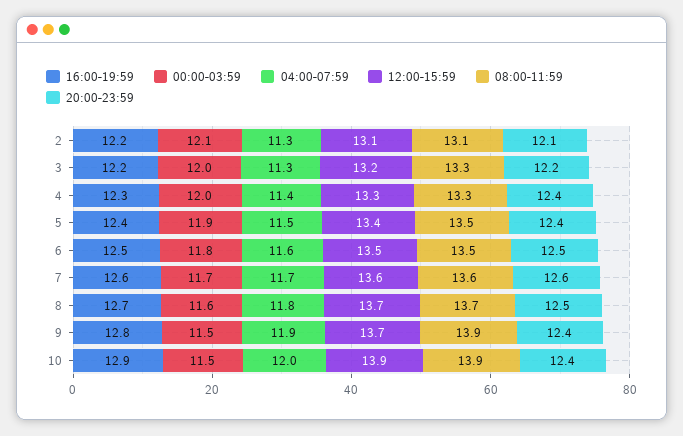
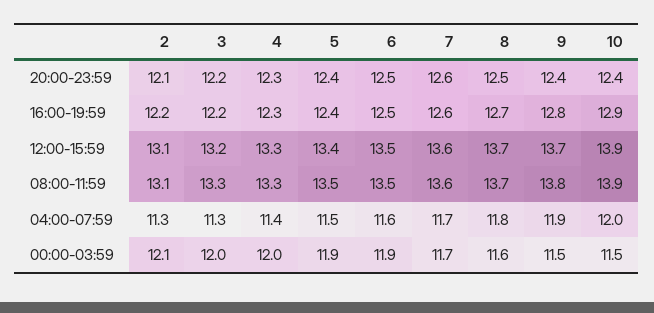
  {
    "16:00-19:59": {
      "2": 12.2,
      "3": 12.2,
      "4": 12.3,
      "5": 12.4,
      "6": 12.5,
      "7": 12.6,
      "8": 12.7,
      "9": 12.8,
      "10": 12.9
    },
    "00:00-03:59": {
      "2": 12.1,
      "3": 12,
      "4": 12,
      "5": 11.9,
-     "6": 11.8,
+     "6": 11.9,
      "7": 11.7,
      "8": 11.6,
      "9": 11.5,
      "10": 11.5
    },
    "04:00-07:59": {
      "2": 11.3,
      "3": 11.3,
      "4": 11.4,
      "5": 11.5,
      "6": 11.6,
      "7": 11.7,
      "8": 11.8,
      "9": 11.9,
      "10": 12
    },
    "12:00-15:59": {
      "2": 13.1,
      "3": 13.2,
      "4": 13.3,
      "5": 13.4,
      "6": 13.5,
      "7": 13.6,
      "8": 13.7,
      "9": 13.7,
      "10": 13.9
    },
    "08:00-11:59": {
      "2": 13.1,
      "3": 13.3,
      "4": 13.3,
      "5": 13.5,
      "6": 13.5,
      "7": 13.6,
      "8": 13.7,
-     "9": 13.9,
+     "9": 13.8,
      "10": 13.9
    },
    "20:00-23:59": {
      "2": 12.1,
      "3": 12.2,
-     "4": 12.4,
+     "4": 12.3,
      "5": 12.4,
      "6": 12.5,
      "7": 12.6,
      "8": 12.5,
      "9": 12.4,
      "10": 12.4
    }
  }

